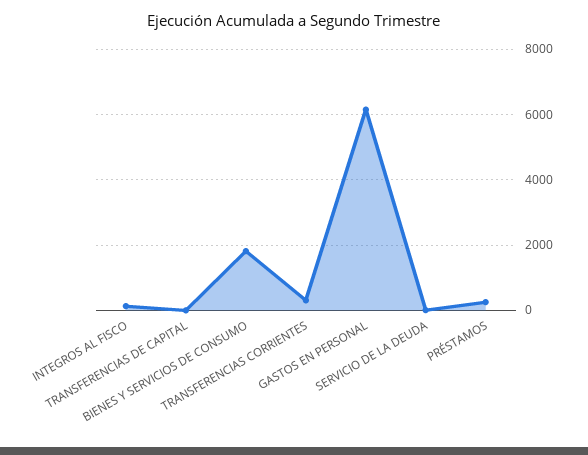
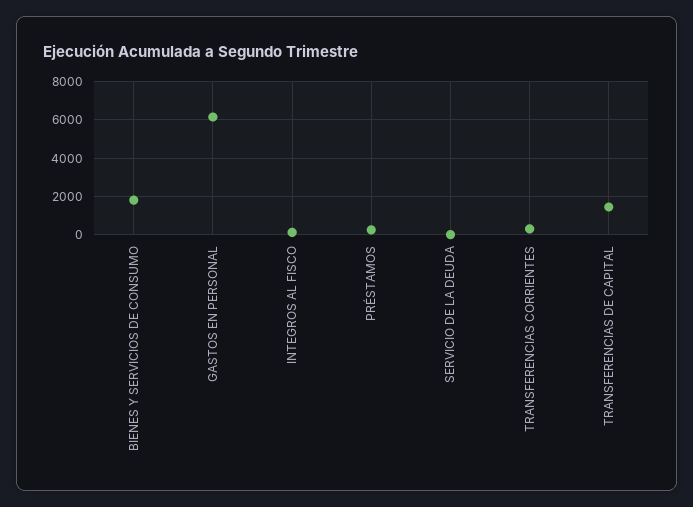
  {
    "INTEGROS AL FISCO": 200,
-   "TRANSFERENCIAS DE CAPITAL": 0,
+   "TRANSFERENCIAS DE CAPITAL": 1500,
    "BIENES Y SERVICIOS DE CONSUMO": 1800,
    "TRANSFERENCIAS CORRIENTES": 400,
    "GASTOS EN PERSONAL": 6200,
    "SERVICIO DE LA DEUDA": 0,
    "PRÉSTAMOS": 200
  }

